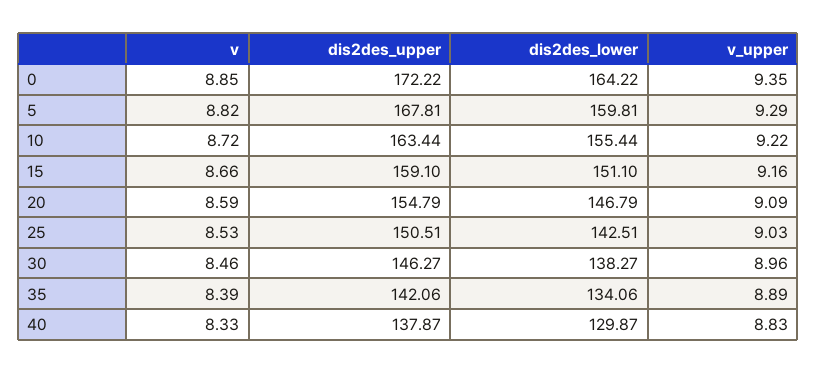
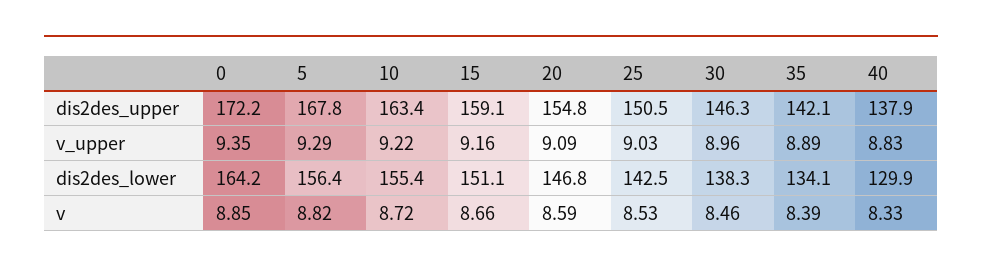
  {
    "v": {
      "0": 8.85,
      "5": 8.82,
      "10": 8.72,
      "15": 8.66,
      "20": 8.59,
      "25": 8.53,
      "30": 8.46,
      "35": 8.39,
      "40": 8.33
    },
    "dis2des_upper": {
      "0": 172.22,
      "5": 167.81,
      "10": 163.44,
      "15": 159.1,
      "20": 154.79,
      "25": 150.51,
      "30": 146.27,
      "35": 142.06,
      "40": 137.87
    },
    "dis2des_lower": {
      "0": 164.22,
-     "5": 159.81,
+     "5": 156.4,
      "10": 155.44,
      "15": 151.1,
      "20": 146.79,
      "25": 142.51,
      "30": 138.27,
      "35": 134.06,
      "40": 129.87
    },
    "v_upper": {
      "0": 9.35,
      "5": 9.29,
      "10": 9.22,
      "15": 9.16,
      "20": 9.09,
      "25": 9.03,
      "30": 8.96,
      "35": 8.89,
      "40": 8.83
    }
  }

